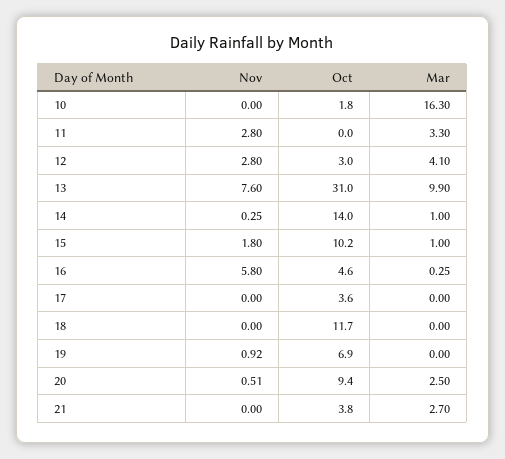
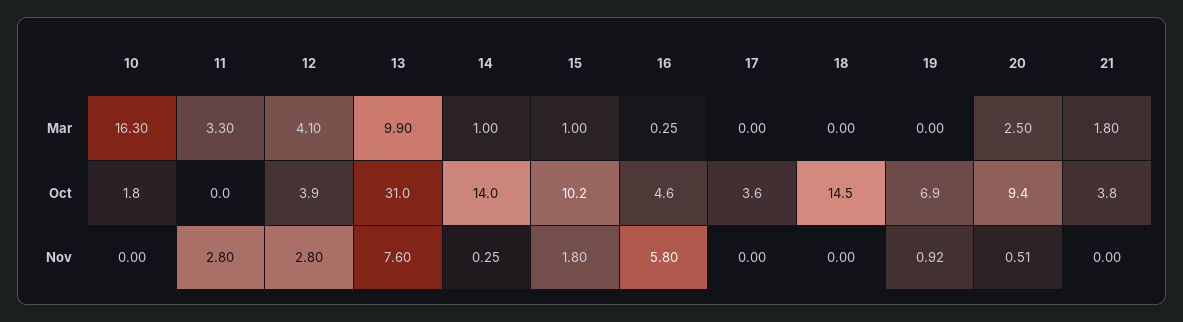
  {
    "Nov": {
      "10": 0,
      "11": 2.8,
      "12": 2.8,
      "13": 7.6,
      "14": 0.25,
      "15": 1.8,
      "16": 5.8,
      "17": 0,
      "18": 0,
      "19": 0.92,
      "20": 0.51,
      "21": 0
    },
    "Oct": {
      "10": 1.8,
      "11": 0,
-     "12": 3,
+     "12": 3.9,
      "13": 31,
      "14": 14,
      "15": 10.2,
      "16": 4.6,
      "17": 3.6,
-     "18": 11.7,
+     "18": 14.5,
      "19": 6.9,
      "20": 9.4,
      "21": 3.8
    },
    "Mar": {
      "10": 16.3,
      "11": 3.3,
      "12": 4.1,
      "13": 9.9,
      "14": 1,
      "15": 1,
      "16": 0.25,
      "17": 0,
      "18": 0,
      "19": 0,
      "20": 2.5,
-     "21": 2.7
+     "21": 1.8
    }
  }

